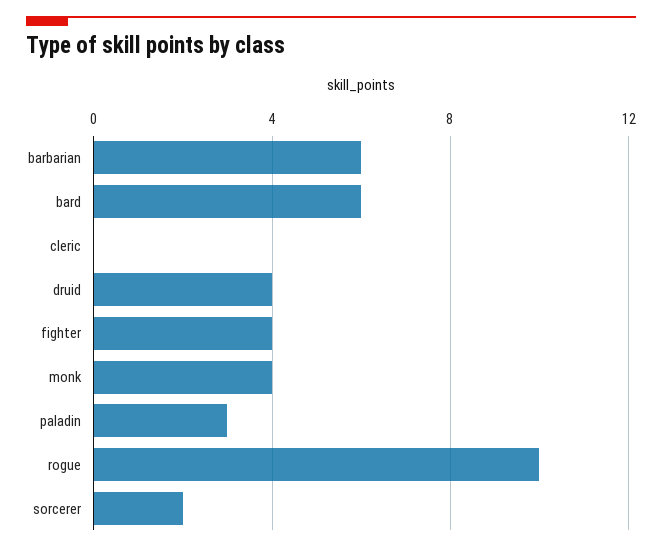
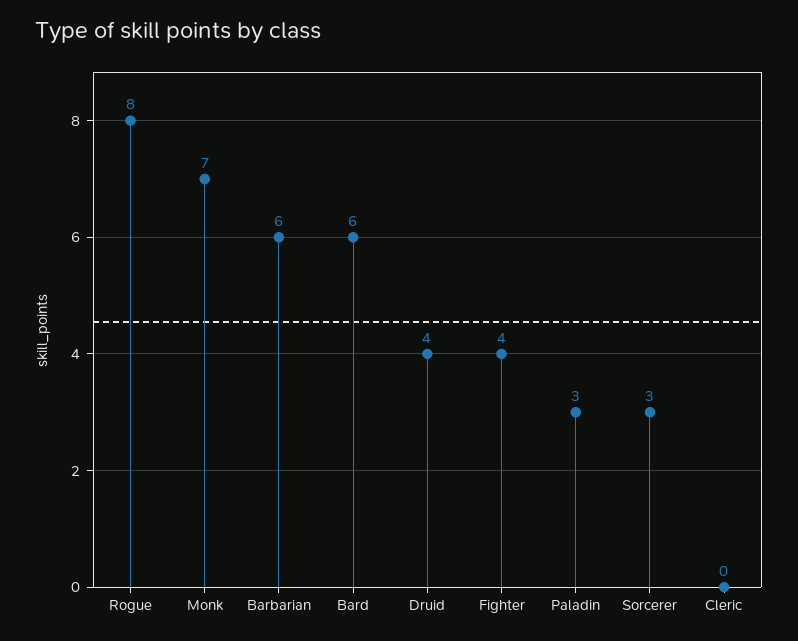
  {
    "barbarian": 6,
    "bard": 6,
    "cleric": 0,
    "druid": 4,
    "fighter": 4,
-   "monk": 4,
+   "monk": 7,
    "paladin": 3,
-   "rogue": 10,
+   "rogue": 8,
-   "sorcerer": 2
+   "sorcerer": 3
  }

